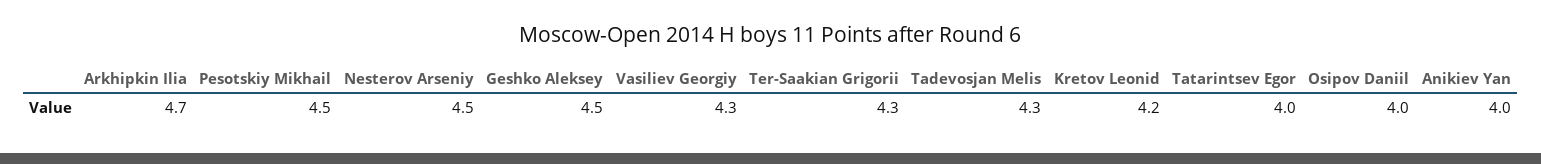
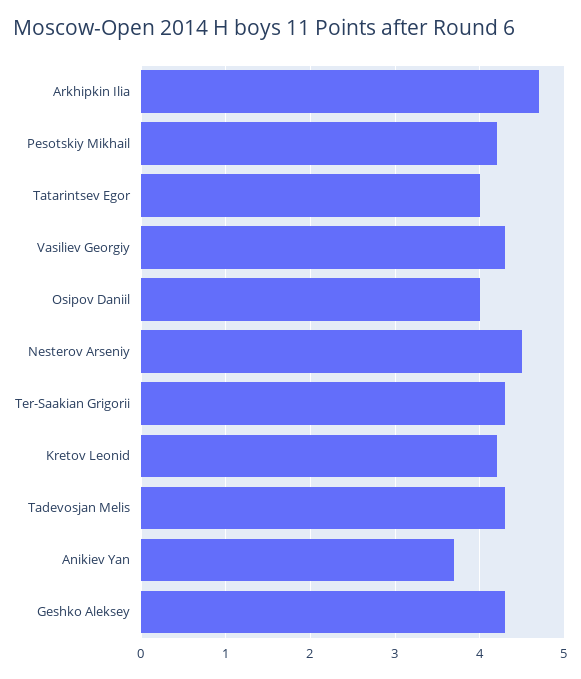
  {
    "Arkhipkin Ilia": 4.7,
-   "Pesotskiy Mikhail": 4.5,
+   "Pesotskiy Mikhail": 4.2,
    "Nesterov Arseniy": 4.5,
-   "Geshko Aleksey": 4.5,
+   "Geshko Aleksey": 4.3,
    "Vasiliev Georgiy": 4.3,
    "Ter-Saakian Grigorii": 4.3,
    "Tadevosjan Melis": 4.3,
    "Kretov Leonid": 4.2,
    "Tatarintsev Egor": 4,
    "Osipov Daniil": 4,
-   "Anikiev Yan": 4
+   "Anikiev Yan": 3.7
  }

